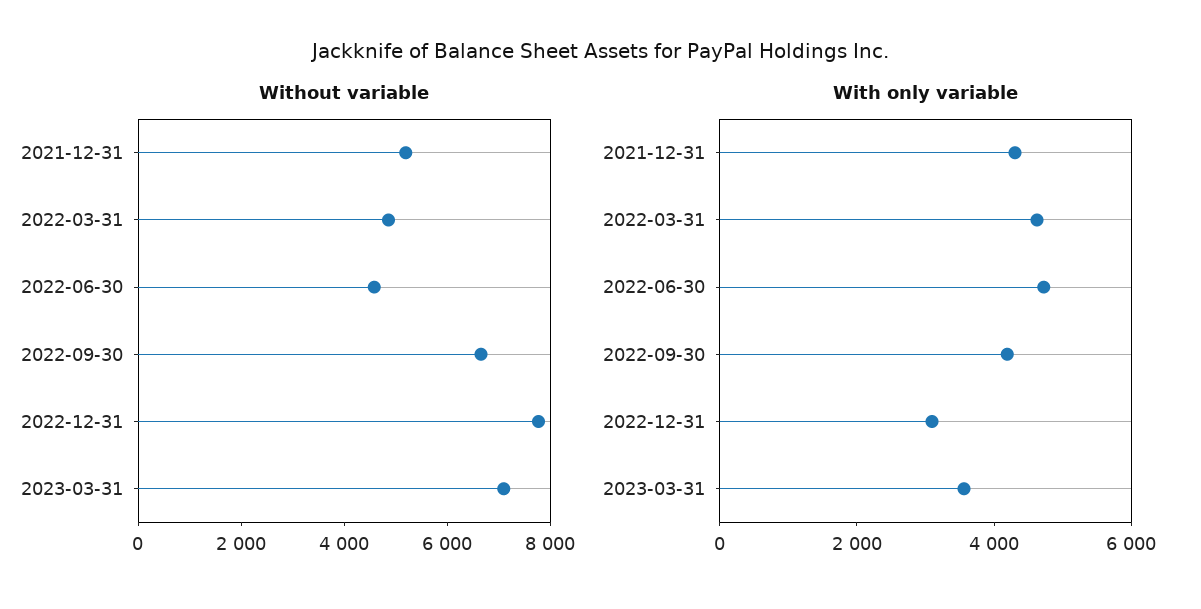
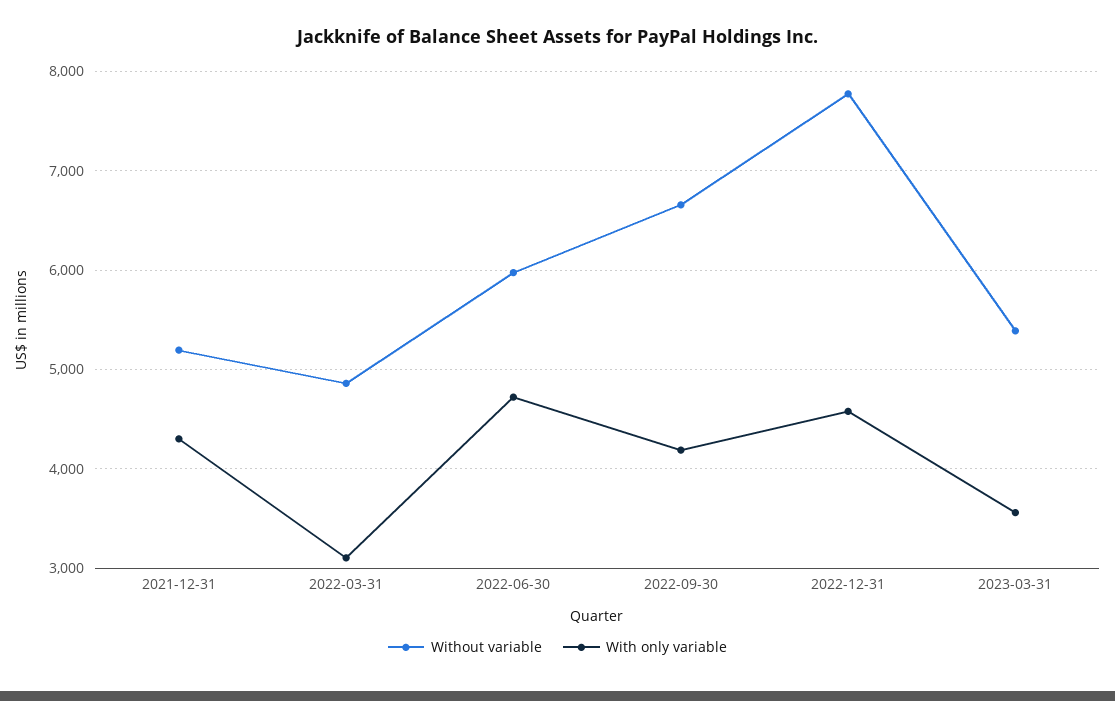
  {
    "Without variable": {
      "2021-12-31": 5200,
      "2022-03-31": 4900,
-     "2022-06-30": 4500,
+     "2022-06-30": 6000,
      "2022-09-30": 6700,
      "2022-12-31": 7800,
-     "2023-03-31": 7000
+     "2023-03-31": 5400
    },
    "With only variable": {
      "2021-12-31": 4300,
-     "2022-03-31": 4500,
+     "2022-03-31": 3100,
      "2022-06-30": 4700,
      "2022-09-30": 4200,
-     "2022-12-31": 3000,
+     "2022-12-31": 4600,
      "2023-03-31": 3600
    }
  }

